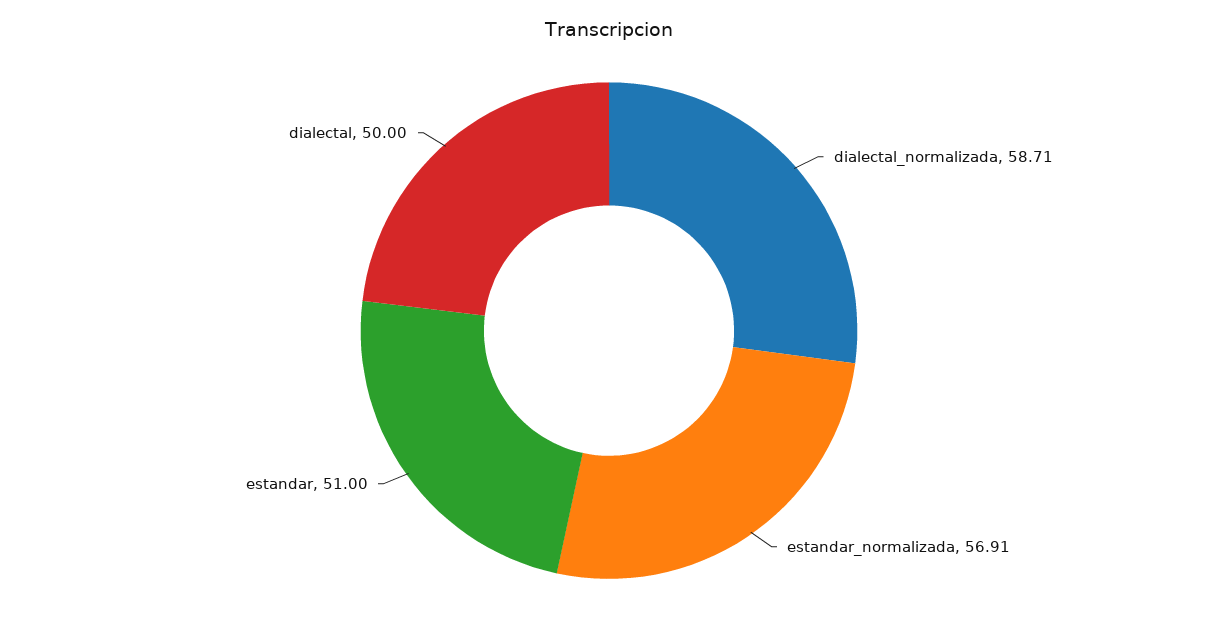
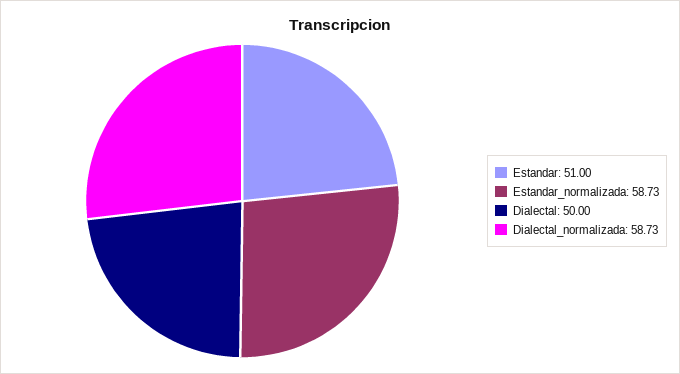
  {
-   "dialectal_normalizada": 58.71,
+   "dialectal_normalizada": 58.73,
-   "estandar_normalizada": 56.91,
+   "estandar_normalizada": 58.73,
    "estandar": 51,
    "dialectal": 50
  }

